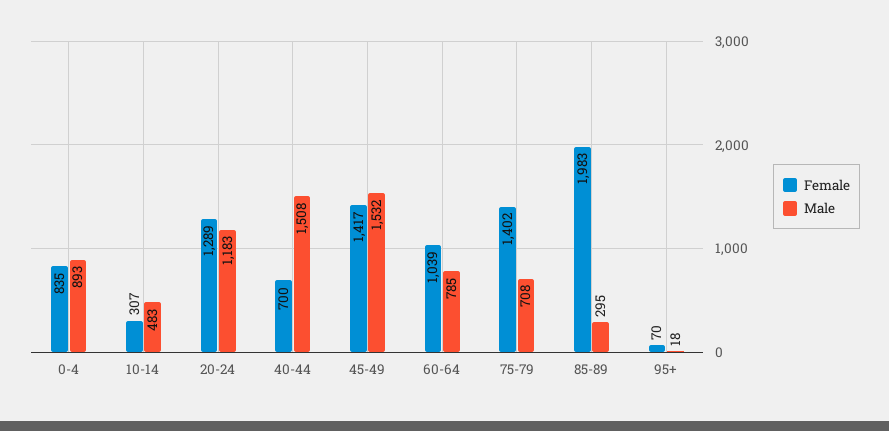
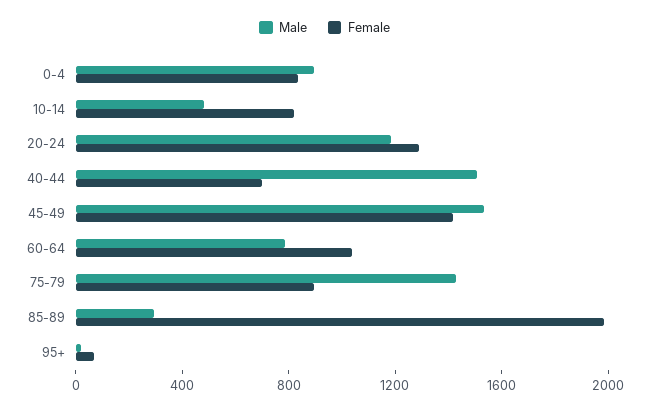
  {
    "Female": {
      "0-4": 835,
-     "10-14": 307,
+     "10-14": 800,
      "20-24": 1289,
      "40-44": 700,
      "45-49": 1417,
      "60-64": 1039,
-     "75-79": 1402,
+     "75-79": 900,
      "85-89": 1983,
      "95+": 70
    },
    "Male": {
      "0-4": 893,
      "10-14": 483,
      "20-24": 1183,
      "40-44": 1508,
      "45-49": 1532,
      "60-64": 785,
-     "75-79": 708,
+     "75-79": 1400,
      "85-89": 295,
      "95+": 18
    }
  }

